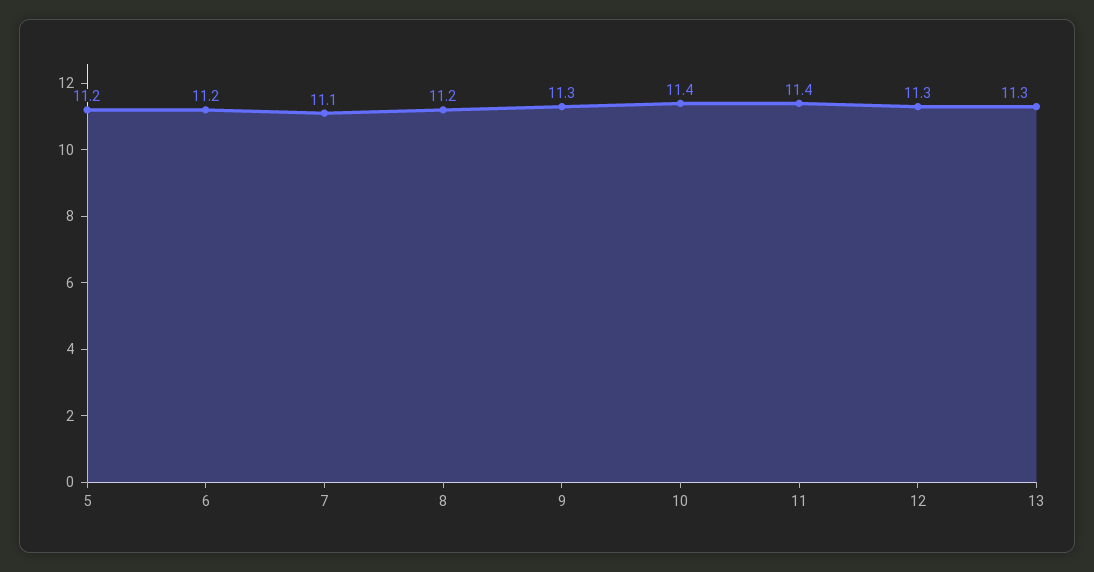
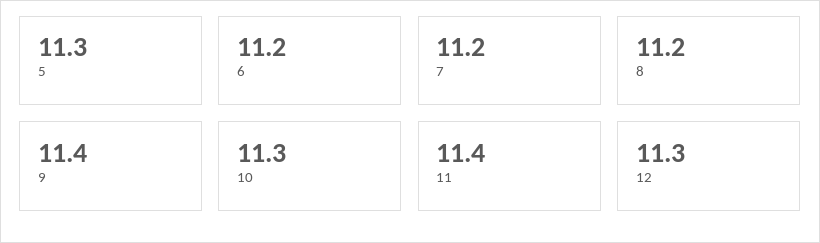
  {
-   "5": 11.2,
+   "5": 11.3,
    "6": 11.2,
-   "7": 11.1,
+   "7": 11.2,
    "8": 11.2,
-   "9": 11.3,
+   "9": 11.4,
-   "10": 11.4,
+   "10": 11.3,
    "11": 11.4,
-   "12": 11.3,
+   "12": 11.3
-   "13": 11.3
  }

